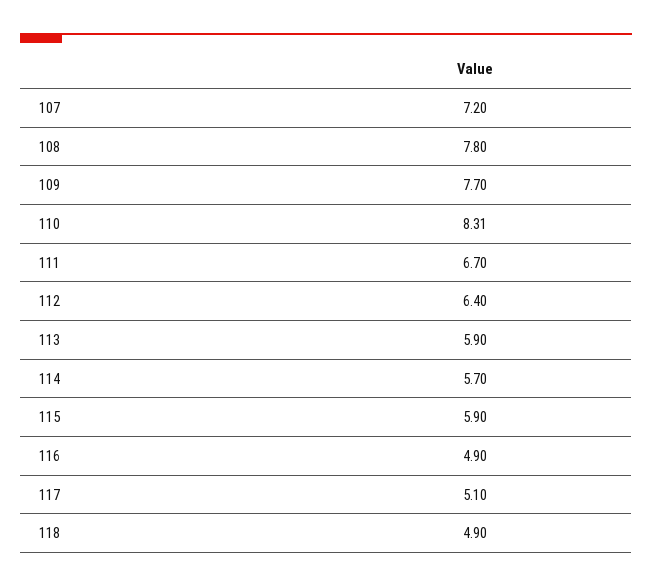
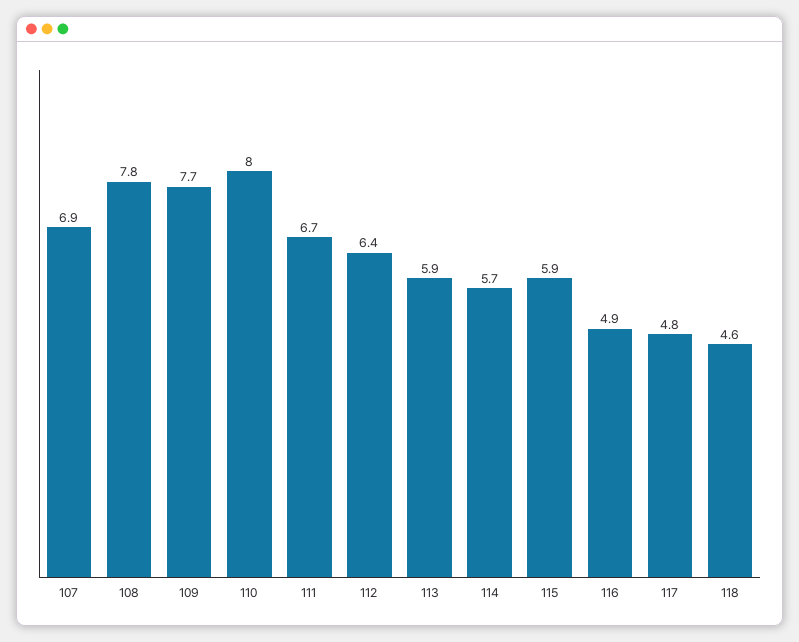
  {
-   "107": 7.2,
+   "107": 6.9,
    "108": 7.8,
    "109": 7.7,
-   "110": 8.31,
+   "110": 8,
    "111": 6.7,
    "112": 6.4,
    "113": 5.9,
    "114": 5.7,
    "115": 5.9,
    "116": 4.9,
-   "117": 5.1,
+   "117": 4.8,
-   "118": 4.9
+   "118": 4.6
  }

